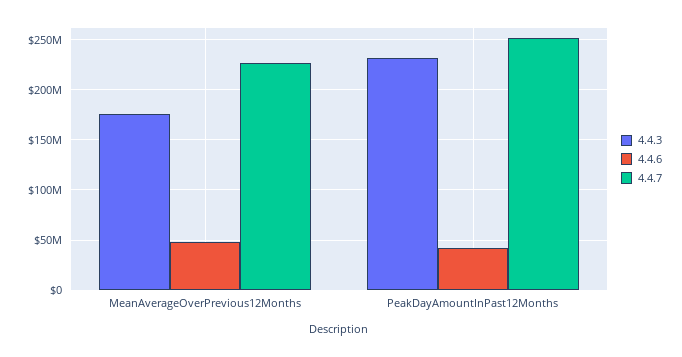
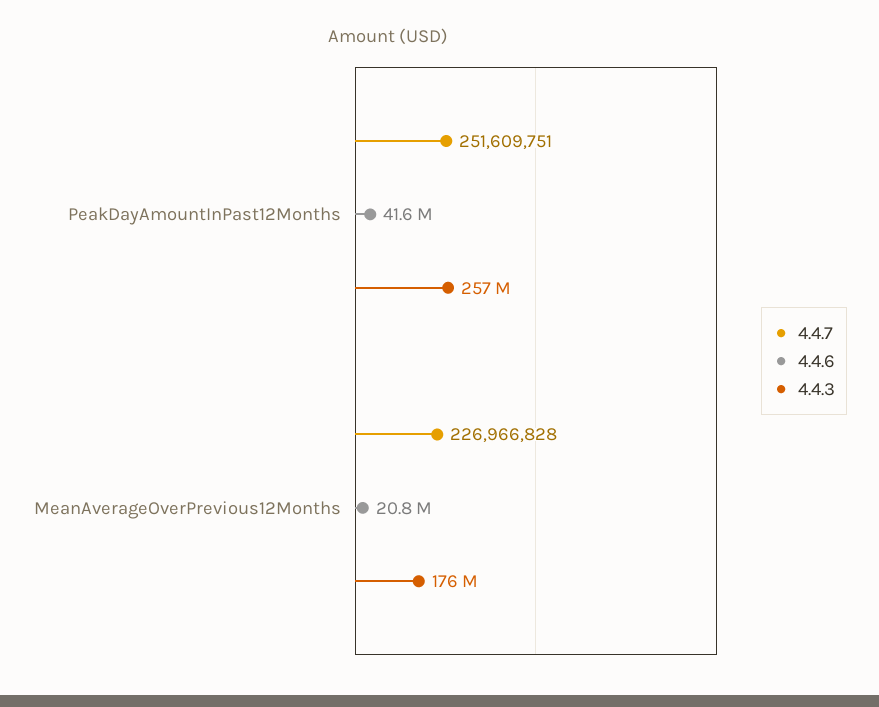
  {
    "4.4.3": {
      "MeanAverageOverPrevious12Months": 176000000,
-     "PeakDayAmountInPast12Months": 230000000
+     "PeakDayAmountInPast12Months": 257000000
    },
    "4.4.6": {
-     "MeanAverageOverPrevious12Months": 50000000,
+     "MeanAverageOverPrevious12Months": 20800000,
      "PeakDayAmountInPast12Months": 41600000
    },
    "4.4.7": {
      "MeanAverageOverPrevious12Months": 226966828,
      "PeakDayAmountInPast12Months": 251609751
    }
  }

